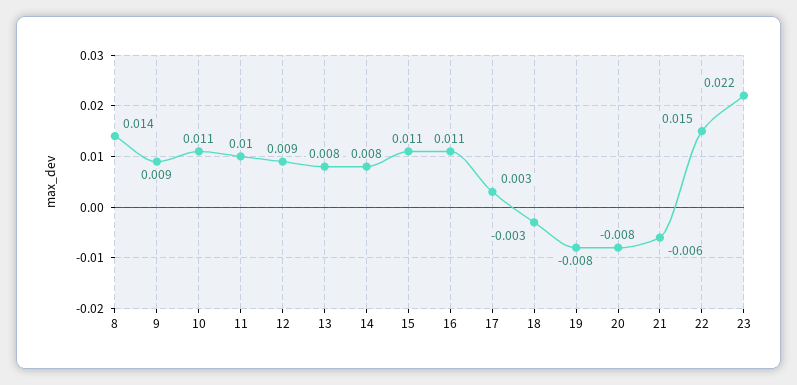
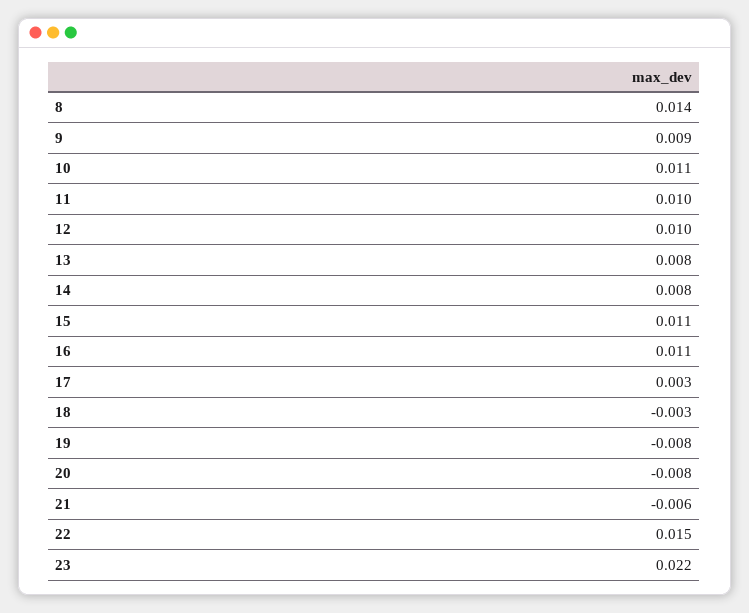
  {
    "8": 0.014,
    "9": 0.009,
    "10": 0.011,
    "11": 0.01,
-   "12": 0.009,
+   "12": 0.01,
    "13": 0.008,
    "14": 0.008,
    "15": 0.011,
    "16": 0.011,
    "17": 0.003,
    "18": -0.003,
    "19": -0.008,
    "20": -0.008,
    "21": -0.006,
    "22": 0.015,
    "23": 0.022
  }

